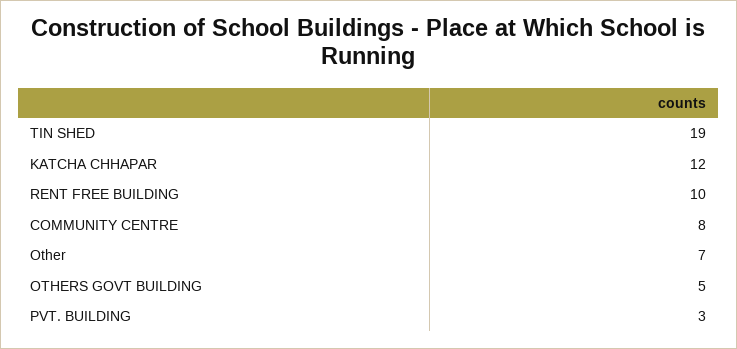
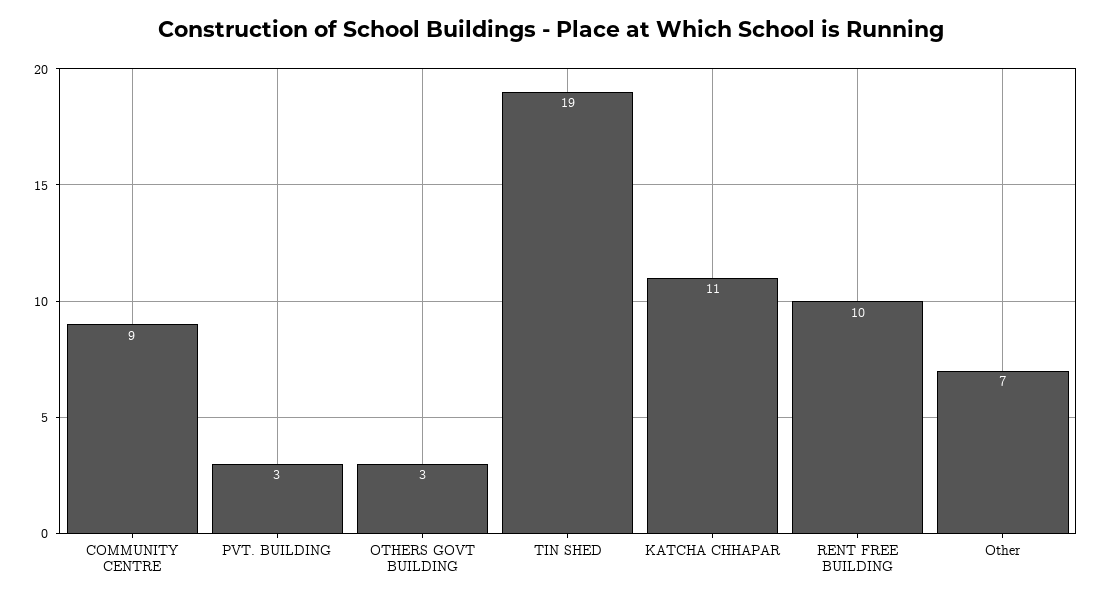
  {
    "TIN SHED": 19,
-   "KATCHA CHHAPAR": 12,
+   "KATCHA CHHAPAR": 11,
    "RENT FREE BUILDING": 10,
-   "COMMUNITY CENTRE": 8,
+   "COMMUNITY CENTRE": 9,
    "Other": 7,
-   "OTHERS GOVT BUILDING": 5,
+   "OTHERS GOVT BUILDING": 3,
    "PVT. BUILDING": 3
  }

